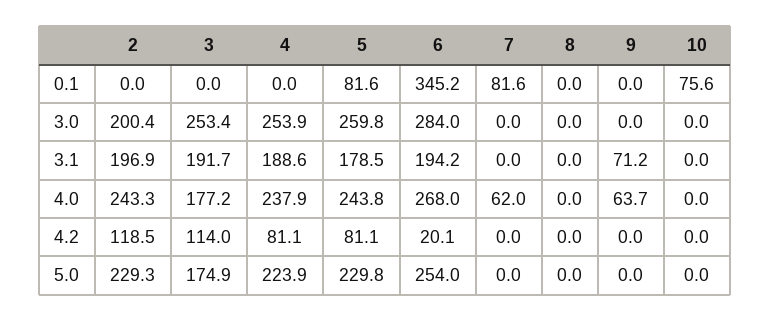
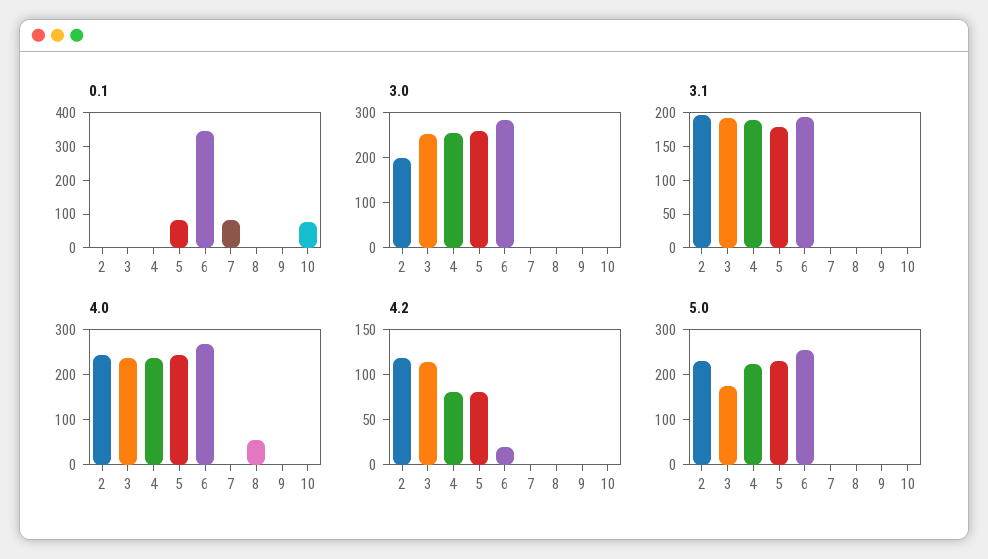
  {
    "0.1": {
      "2": 0,
      "3": 0,
      "4": 0,
      "5": 81.6,
      "6": 345.2,
      "7": 81.6,
      "8": 0,
      "9": 0,
      "10": 75.6
    },
    "3.0": {
      "2": 200.4,
      "3": 253.4,
      "4": 253.9,
      "5": 259.8,
      "6": 284,
      "7": 0,
      "8": 0,
      "9": 0,
      "10": 0
    },
    "3.1": {
      "2": 196.9,
      "3": 191.7,
      "4": 188.6,
      "5": 178.5,
      "6": 194.2,
      "7": 0,
      "8": 0,
-     "9": 71.2,
+     "9": 0,
      "10": 0
    },
    "4.0": {
      "2": 243.3,
-     "3": 177.2,
+     "3": 240,
      "4": 237.9,
      "5": 243.8,
      "6": 268,
-     "7": 62,
+     "7": 0,
-     "8": 0,
+     "8": 60,
-     "9": 63.7,
+     "9": 0,
      "10": 0
    },
    "4.2": {
      "2": 118.5,
      "3": 114,
      "4": 81.1,
      "5": 81.1,
      "6": 20.1,
      "7": 0,
      "8": 0,
      "9": 0,
      "10": 0
    },
    "5.0": {
      "2": 229.3,
      "3": 174.9,
      "4": 223.9,
      "5": 229.8,
      "6": 254,
      "7": 0,
      "8": 0,
      "9": 0,
      "10": 0
    }
  }

